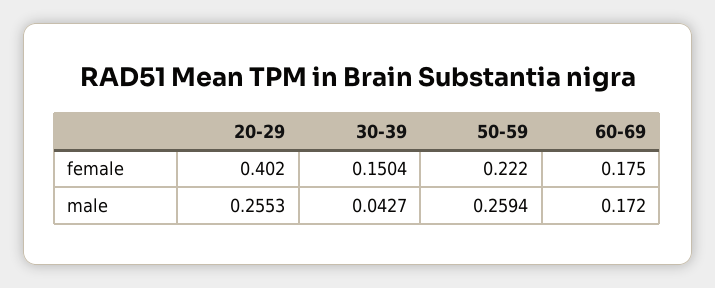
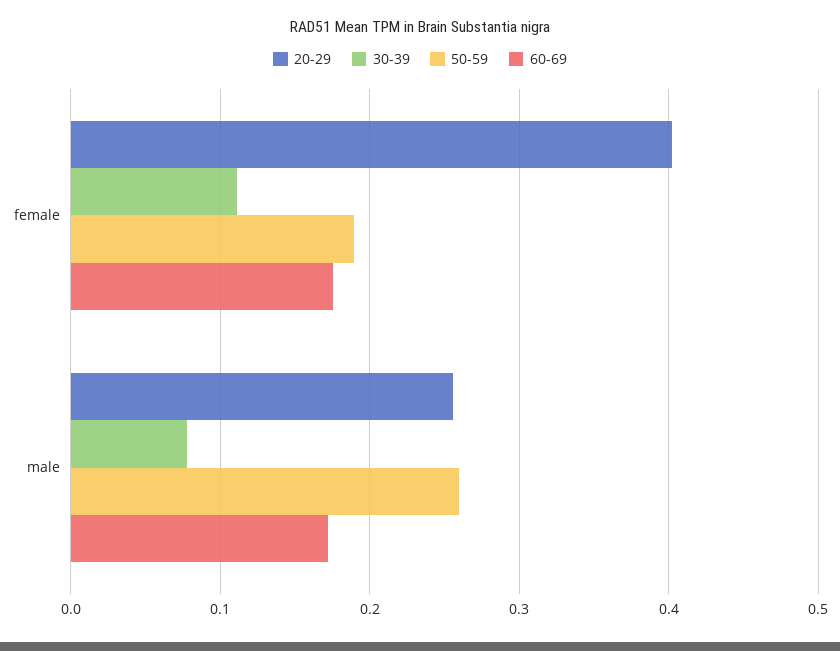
  {
    "20-29": {
      "female": 0.402,
      "male": 0.2553
    },
    "30-39": {
-     "female": 0.1504,
+     "female": 0.11,
-     "male": 0.0427
+     "male": 0.08
    },
    "50-59": {
-     "female": 0.222,
+     "female": 0.19,
      "male": 0.2594
    },
    "60-69": {
      "female": 0.175,
      "male": 0.172
    }
  }

